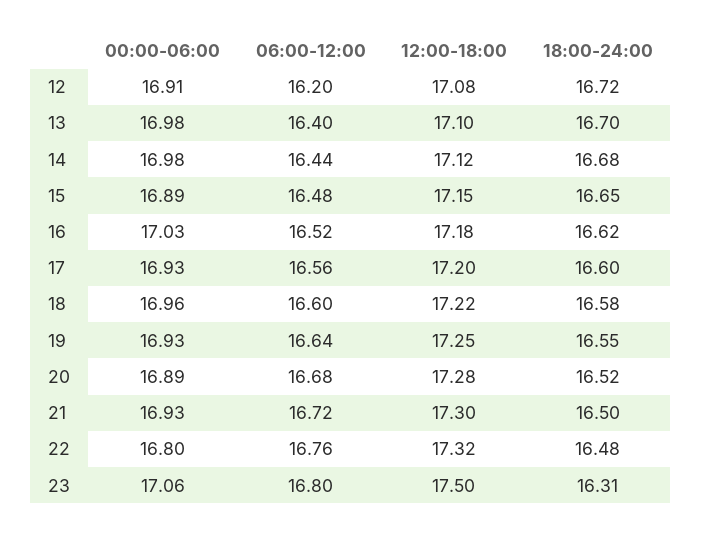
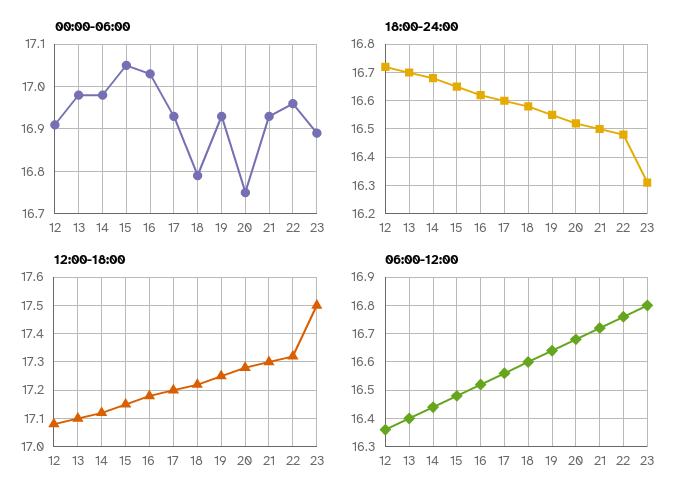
  {
    "00:00-06:00": {
      "12": 16.91,
      "13": 16.98,
      "14": 16.98,
-     "15": 16.89,
+     "15": 17.05,
      "16": 17.03,
      "17": 16.93,
-     "18": 16.96,
+     "18": 16.8,
      "19": 16.93,
-     "20": 16.89,
+     "20": 16.75,
      "21": 16.93,
-     "22": 16.8,
+     "22": 16.95,
-     "23": 17.06
+     "23": 16.9
    },
    "06:00-12:00": {
-     "12": 16.2,
+     "12": 16.35,
      "13": 16.4,
      "14": 16.44,
      "15": 16.48,
      "16": 16.52,
      "17": 16.56,
      "18": 16.6,
      "19": 16.64,
      "20": 16.68,
      "21": 16.72,
      "22": 16.76,
      "23": 16.8
    },
    "12:00-18:00": {
      "12": 17.08,
      "13": 17.1,
      "14": 17.12,
      "15": 17.15,
      "16": 17.18,
      "17": 17.2,
      "18": 17.22,
      "19": 17.25,
      "20": 17.28,
      "21": 17.3,
      "22": 17.32,
      "23": 17.5
    },
    "18:00-24:00": {
      "12": 16.72,
      "13": 16.7,
      "14": 16.68,
      "15": 16.65,
      "16": 16.62,
      "17": 16.6,
      "18": 16.58,
      "19": 16.55,
      "20": 16.52,
      "21": 16.5,
      "22": 16.48,
      "23": 16.31
    }
  }

